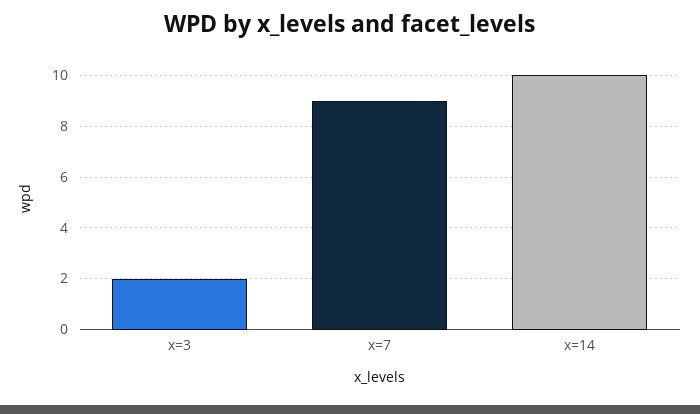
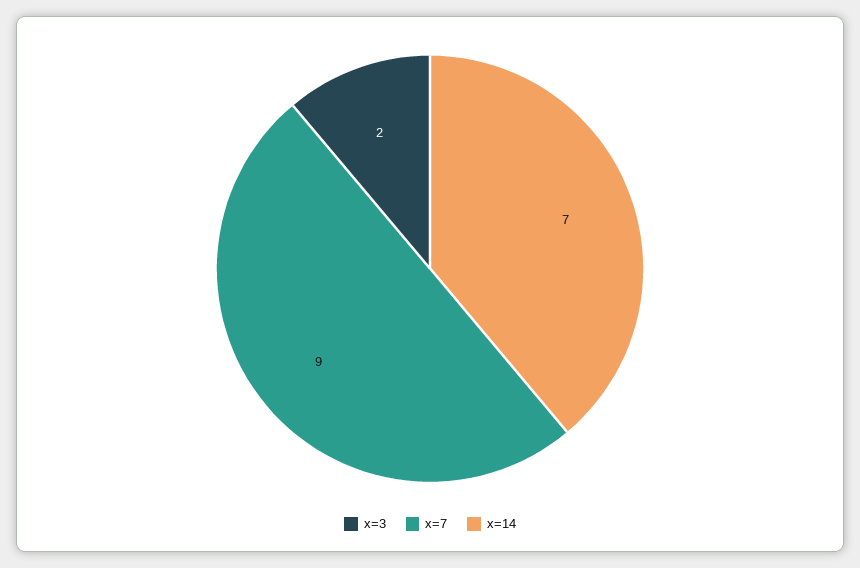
  {
    "x=3": 2,
    "x=7": 9,
-   "x=14": 10
+   "x=14": 7
  }

